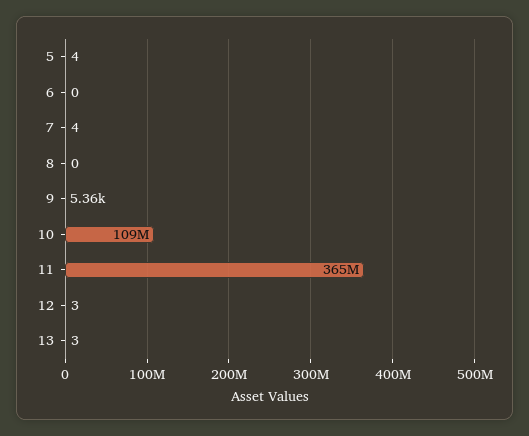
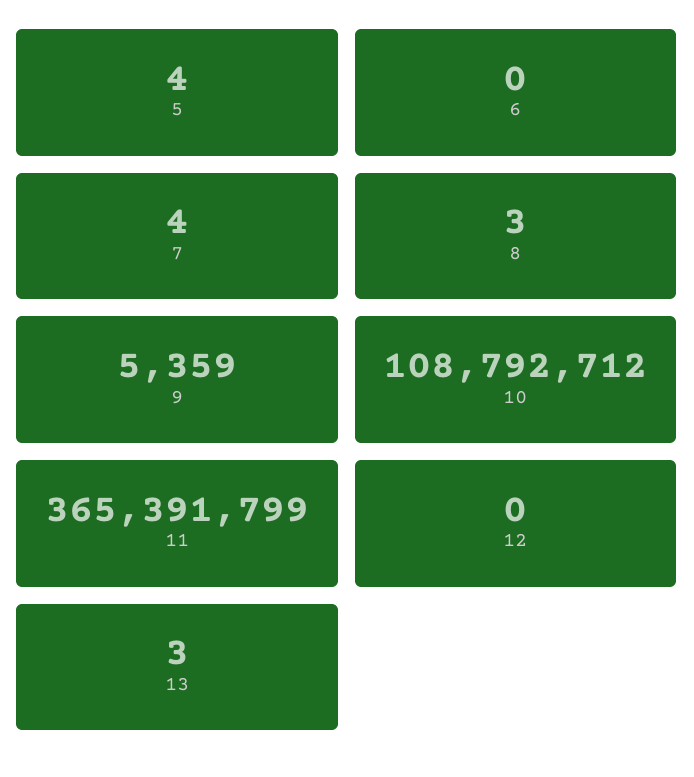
  {
    "5": 4,
    "6": 0,
    "7": 4,
-   "8": 0,
+   "8": 3,
    "9": 5359,
    "10": 108792712,
    "11": 365391799,
-   "12": 3,
+   "12": 0,
    "13": 3
  }

